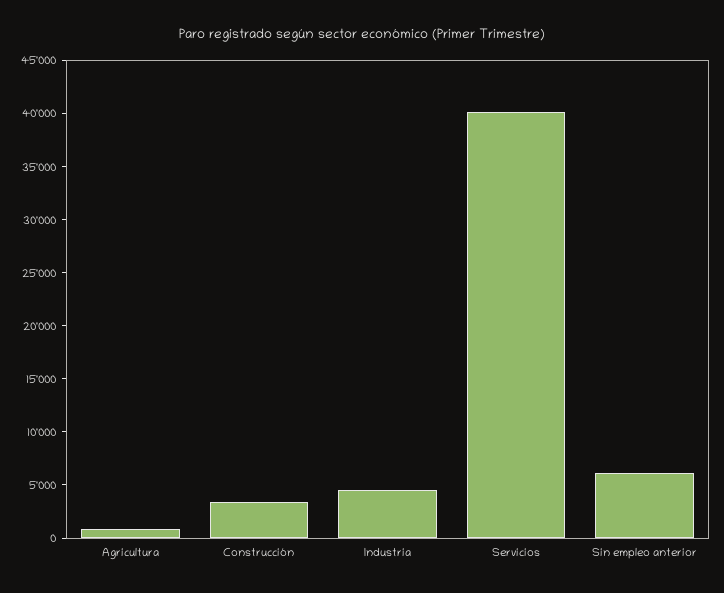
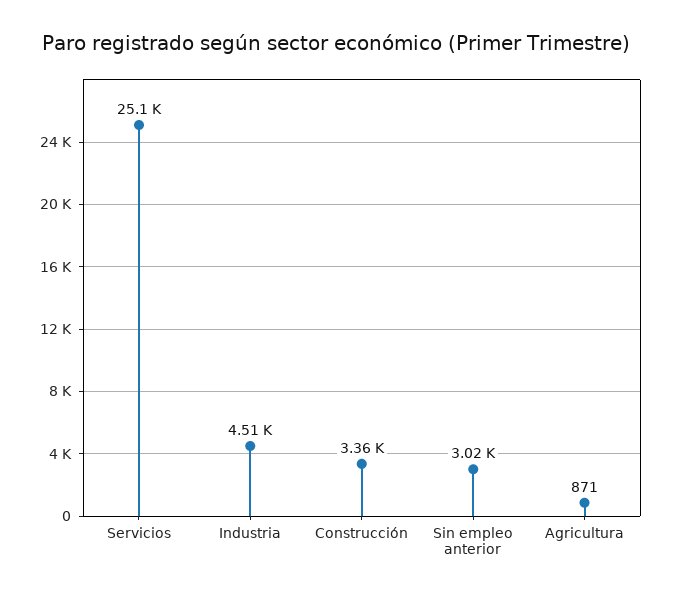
  {
    "Agricultura": 871,
    "Construcción": 3360,
    "Industria": 4510,
-   "Servicios": 40000,
+   "Servicios": 25100,
-   "Sin empleo anterior": 6000
+   "Sin empleo anterior": 3020
  }

